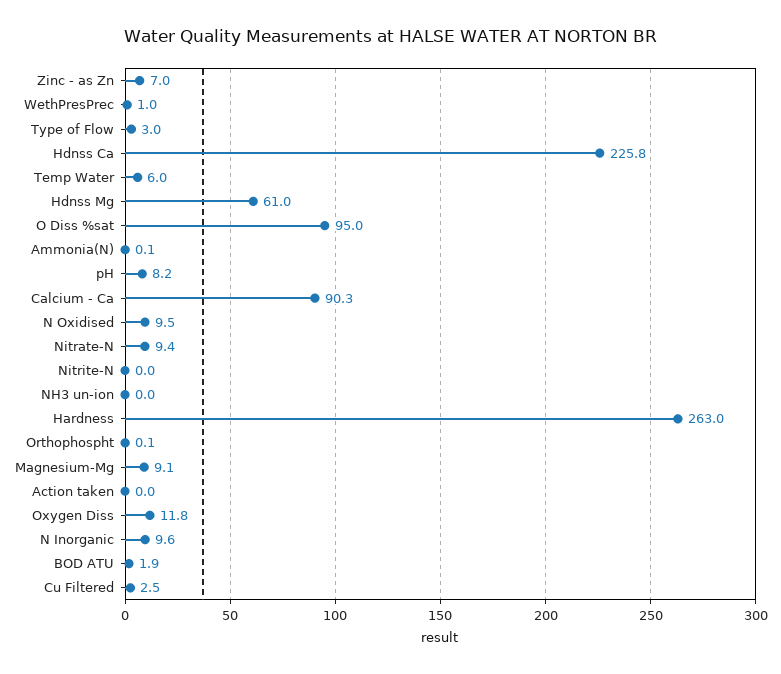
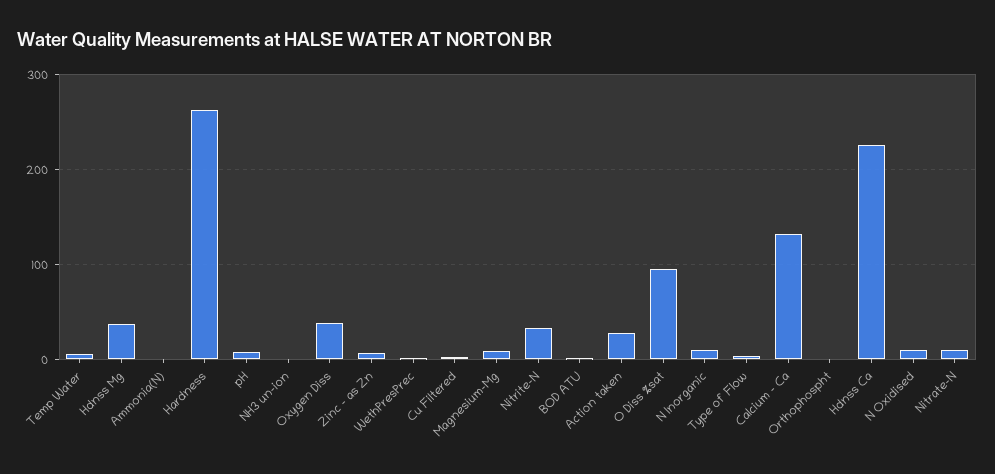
  {
    "Zinc - as Zn": 7,
    "WethPresPrec": 1,
    "Type of Flow": 3,
    "Hdnss Ca": 225.8,
    "Temp Water": 6,
-   "Hdnss Mg": 61,
+   "Hdnss Mg": 40,
    "O Diss %sat": 95,
    "Ammonia(N)": 0.1,
    "pH": 8.2,
-   "Calcium - Ca": 90.3,
+   "Calcium - Ca": 130,
    "N Oxidised": 9.5,
    "Nitrate-N": 9.4,
-   "Nitrite-N": 0,
+   "Nitrite-N": 30,
    "NH3 un-ion": 0,
    "Hardness": 263,
    "Orthophospht": 0.1,
    "Magnesium-Mg": 9.1,
-   "Action taken": 0,
+   "Action taken": 30,
-   "Oxygen Diss": 11.8,
+   "Oxygen Diss": 40,
    "N Inorganic": 9.6,
    "BOD ATU": 1.9,
    "Cu Filtered": 2.5
  }

